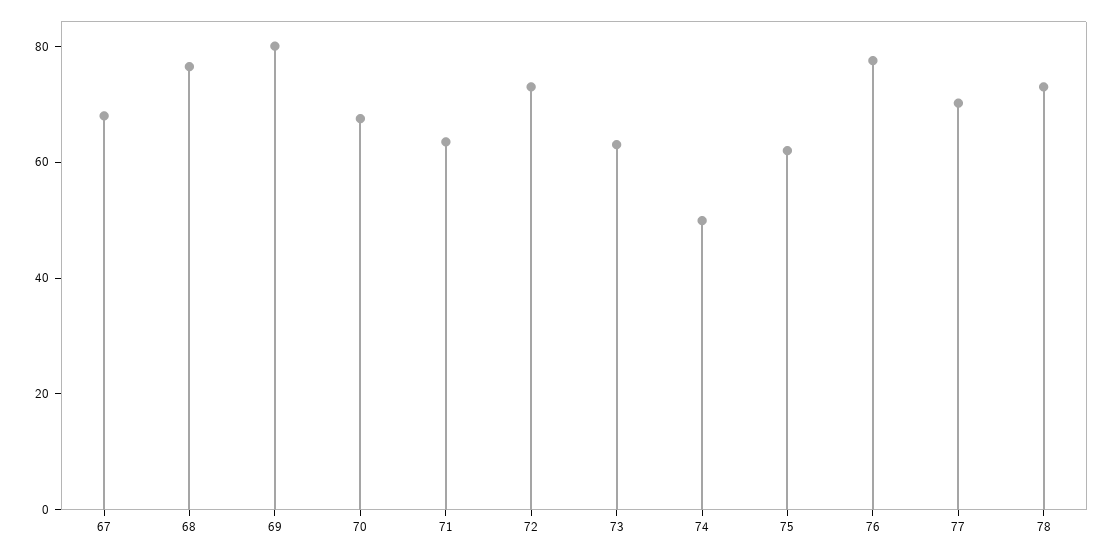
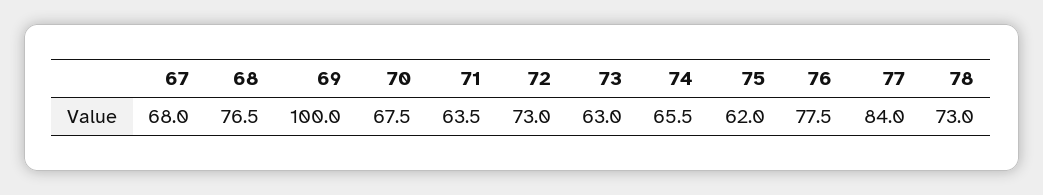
  {
    "67": 68,
    "68": 76.5,
-   "69": 80,
+   "69": 100,
    "70": 67.5,
    "71": 63.5,
    "72": 73,
    "73": 63,
-   "74": 50,
+   "74": 65.5,
    "75": 62,
    "76": 77.5,
-   "77": 70,
+   "77": 84,
    "78": 73
  }

